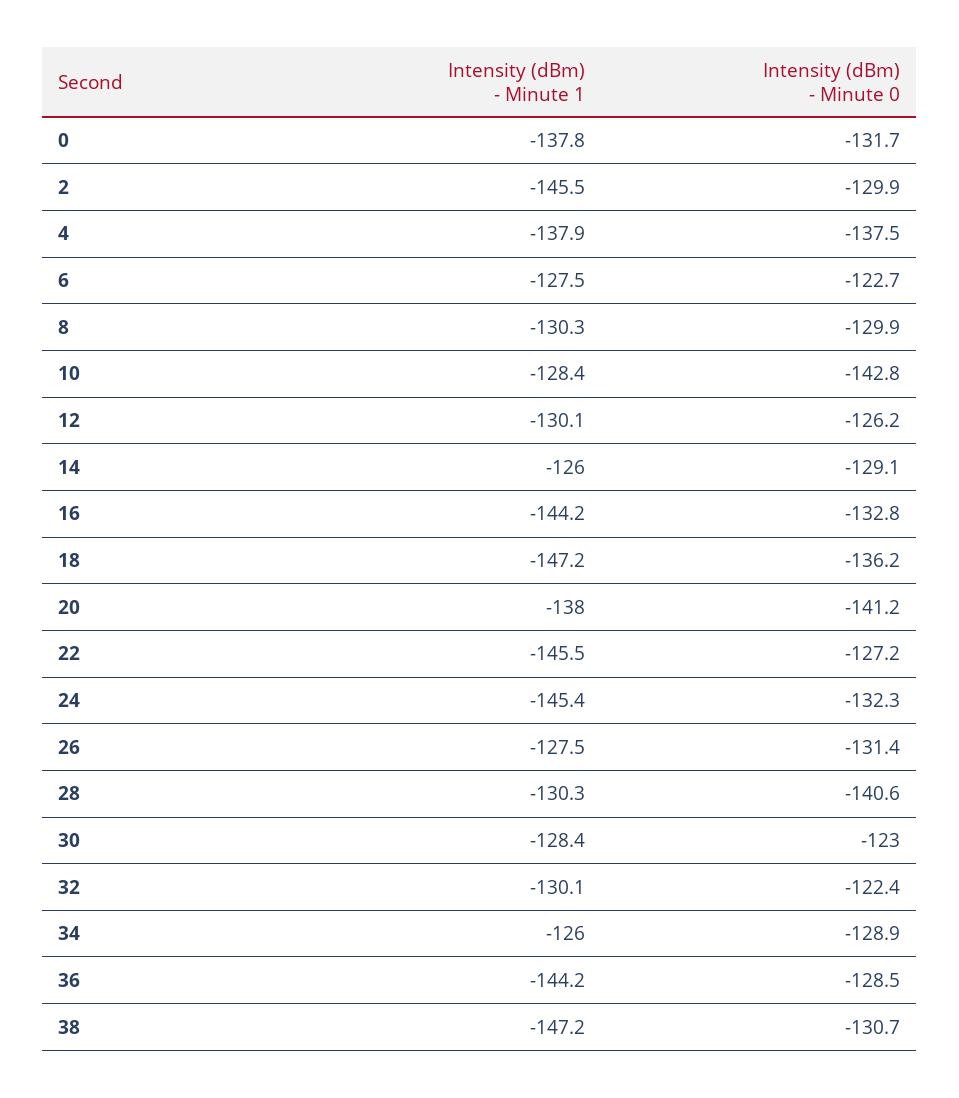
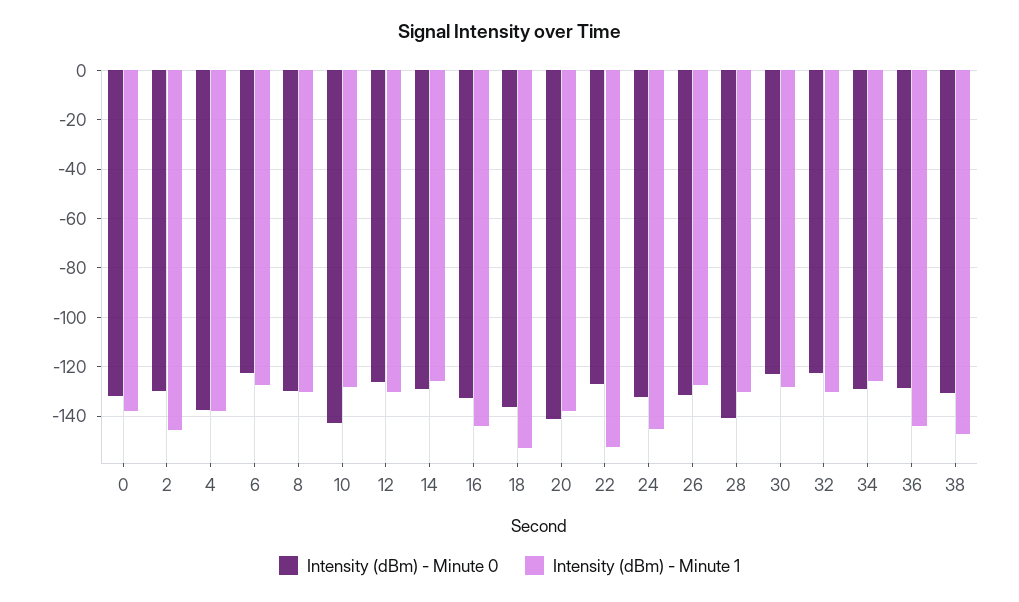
  {
    "Intensity (dBm) - Minute 1": {
      "0": -137.8,
      "2": -145.5,
      "4": -137.9,
      "6": -127.5,
      "8": -130.3,
      "10": -128.4,
      "12": -130.1,
      "14": -126,
      "16": -144.2,
-     "18": -147.2,
+     "18": -152.5,
      "20": -138,
-     "22": -145.5,
+     "22": -152.5,
      "24": -145.4,
      "26": -127.5,
      "28": -130.3,
      "30": -128.4,
      "32": -130.1,
      "34": -126,
      "36": -144.2,
      "38": -147.2
    },
    "Intensity (dBm) - Minute 0": {
      "0": -131.7,
      "2": -129.9,
      "4": -137.5,
      "6": -122.7,
      "8": -129.9,
      "10": -142.8,
      "12": -126.2,
      "14": -129.1,
      "16": -132.8,
      "18": -136.2,
      "20": -141.2,
      "22": -127.2,
      "24": -132.3,
      "26": -131.4,
      "28": -140.6,
      "30": -123,
      "32": -122.4,
      "34": -128.9,
      "36": -128.5,
      "38": -130.7
    }
  }

